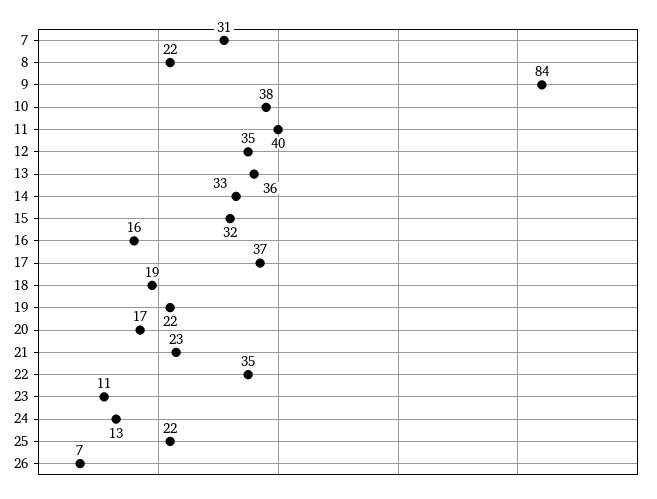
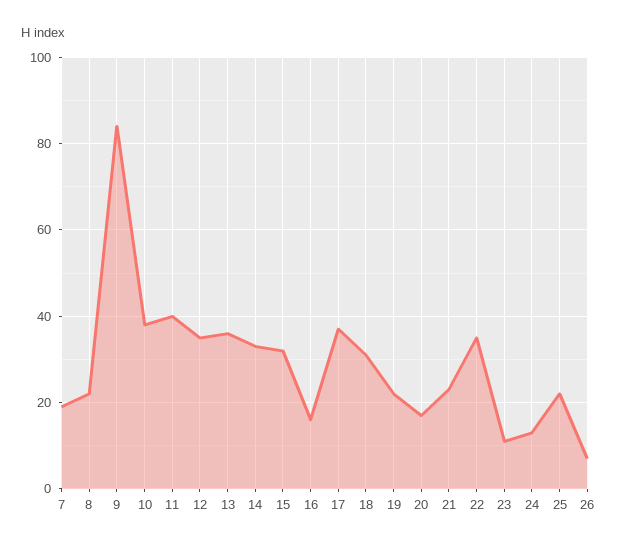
  {
-   "7": 31,
+   "7": 20,
    "8": 22,
    "9": 84,
    "10": 38,
    "11": 40,
    "12": 35,
    "13": 36,
    "14": 33,
    "15": 32,
    "16": 16,
    "17": 37,
-   "18": 19,
+   "18": 30,
    "19": 22,
    "20": 17,
    "21": 23,
    "22": 35,
    "23": 11,
    "24": 13,
    "25": 22,
    "26": 7
  }

